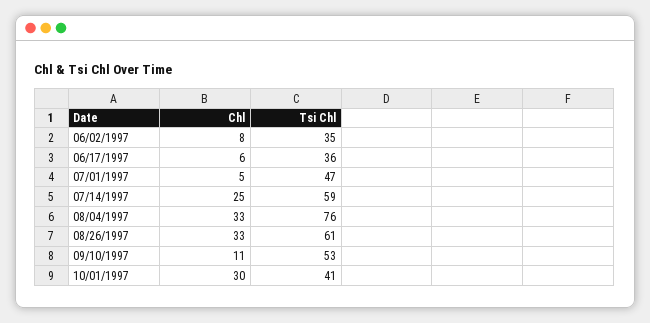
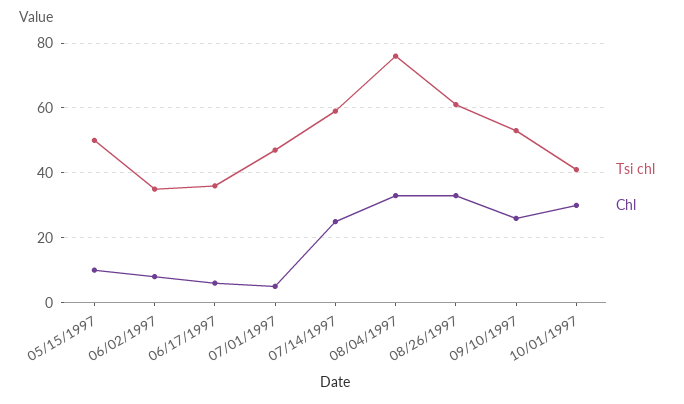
  {
    "Chl": {
      "06/02/1997": 8,
      "06/17/1997": 6,
      "07/01/1997": 5,
      "07/14/1997": 25,
      "08/04/1997": 33,
      "08/26/1997": 33,
-     "09/10/1997": 11,
+     "09/10/1997": 25,
-     "10/01/1997": 30
+     "10/01/1997": 30,
+     "05/15/1997": 10
    },
    "Tsi Chl": {
      "06/02/1997": 35,
      "06/17/1997": 36,
      "07/01/1997": 47,
      "07/14/1997": 59,
      "08/04/1997": 76,
      "08/26/1997": 61,
      "09/10/1997": 53,
-     "10/01/1997": 41
+     "10/01/1997": 41,
+     "05/15/1997": 50
    }
  }

